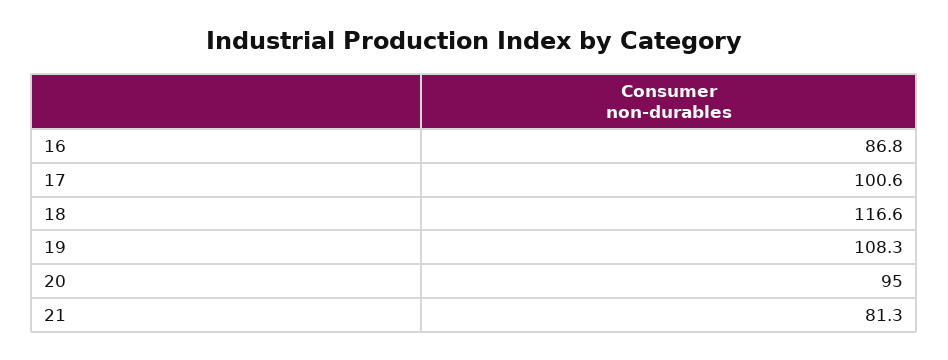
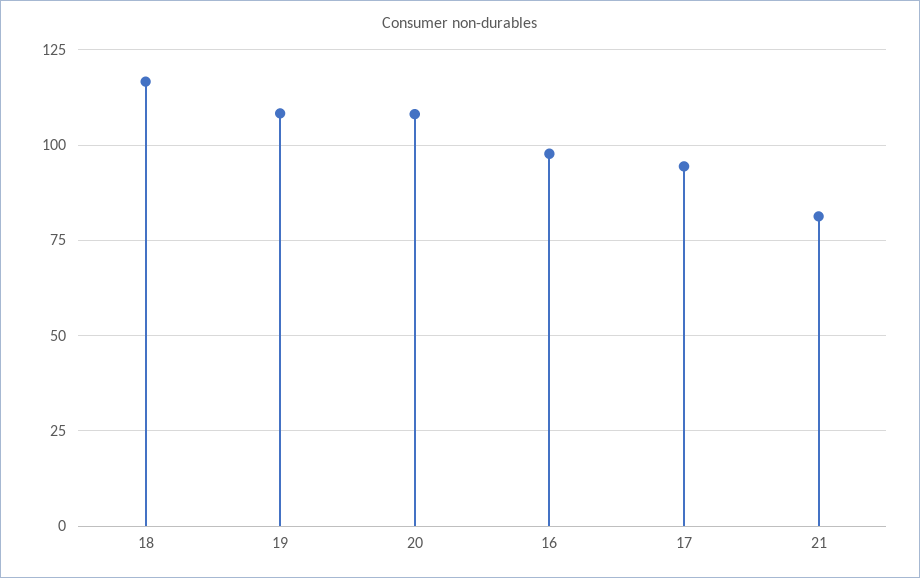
  {
-   "16": 86.8,
+   "16": 97.5,
-   "17": 100.6,
+   "17": 95,
    "18": 116.6,
    "19": 108.3,
-   "20": 95,
+   "20": 107.5,
    "21": 81.3
  }

